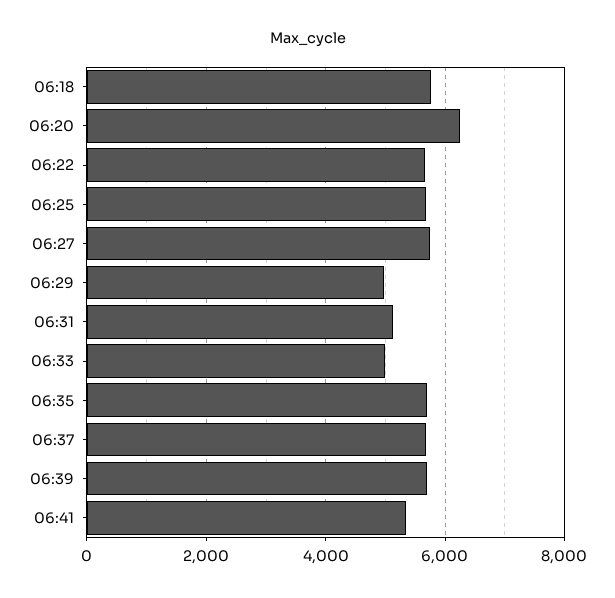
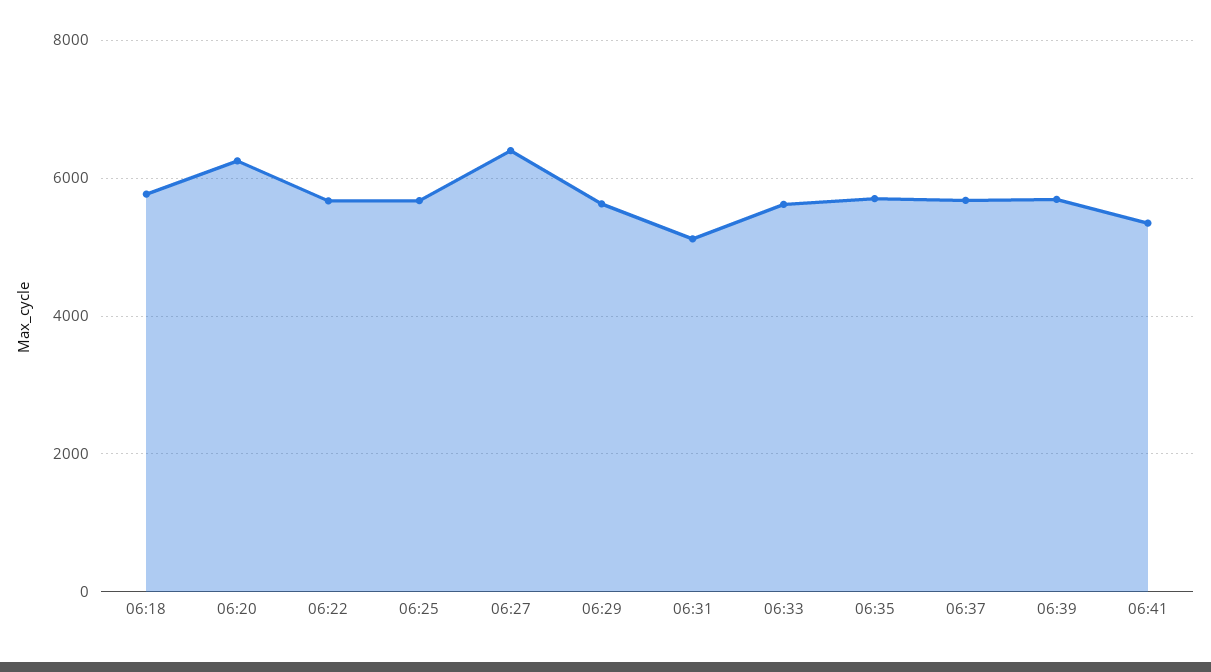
  {
    "06:18": 5800,
    "06:20": 6200,
    "06:22": 5600,
    "06:25": 5600,
-   "06:27": 5800,
+   "06:27": 6400,
-   "06:29": 5000,
+   "06:29": 5600,
    "06:31": 5200,
-   "06:33": 5000,
+   "06:33": 5600,
    "06:35": 5800,
    "06:37": 5600,
    "06:39": 5600,
    "06:41": 5400
  }

